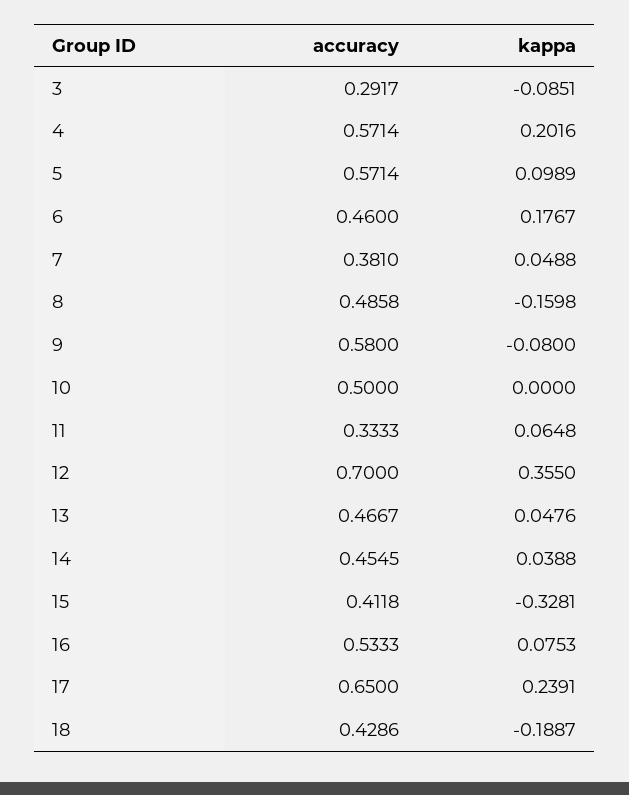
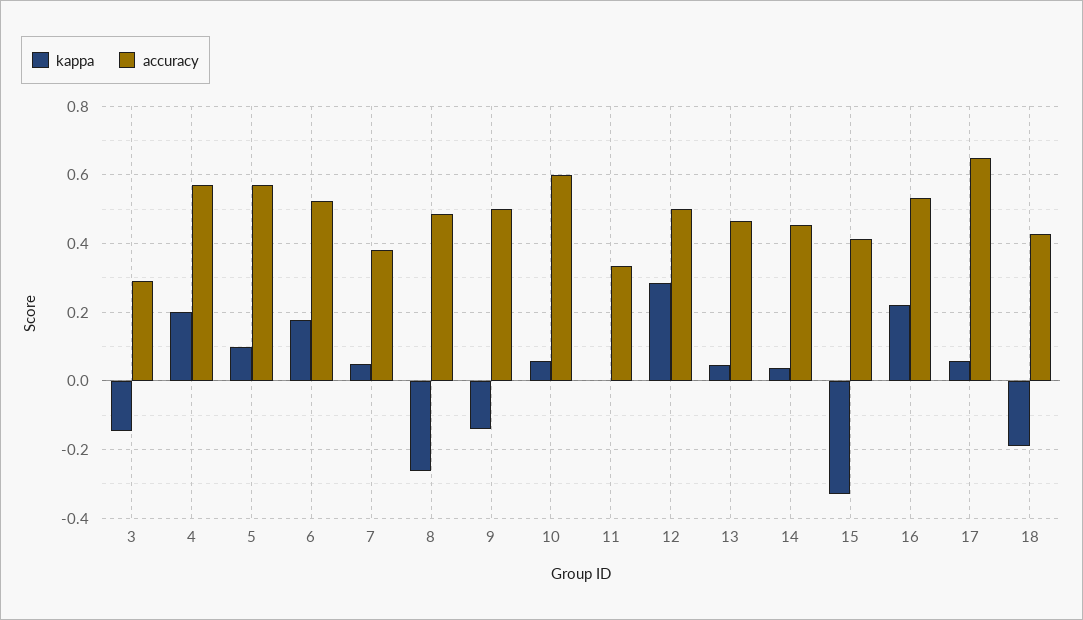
  {
    "accuracy": {
      "3": 0.2917,
      "4": 0.5714,
      "5": 0.5714,
-     "6": 0.46,
+     "6": 0.52,
      "7": 0.381,
      "8": 0.4858,
-     "9": 0.58,
+     "9": 0.5,
-     "10": 0.5,
+     "10": 0.6,
      "11": 0.3333,
-     "12": 0.7,
+     "12": 0.5,
      "13": 0.4667,
      "14": 0.4545,
      "15": 0.4118,
      "16": 0.5333,
      "17": 0.65,
      "18": 0.4286
    },
    "kappa": {
-     "3": -0.0851,
+     "3": -0.14,
      "4": 0.2016,
      "5": 0.0989,
      "6": 0.1767,
      "7": 0.0488,
-     "8": -0.1598,
+     "8": -0.26,
-     "9": -0.08,
+     "9": -0.14,
-     "10": 0,
+     "10": 0.06,
-     "11": 0.0648,
+     "11": 0,
-     "12": 0.355,
+     "12": 0.28,
      "13": 0.0476,
      "14": 0.0388,
      "15": -0.3281,
-     "16": 0.0753,
+     "16": 0.22,
-     "17": 0.2391,
+     "17": 0.06,
      "18": -0.1887
    }
  }

